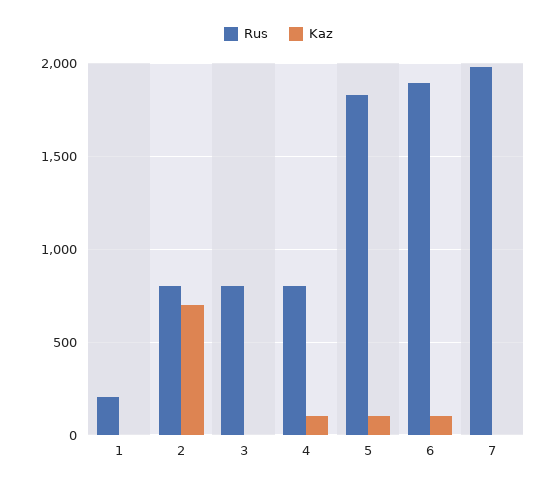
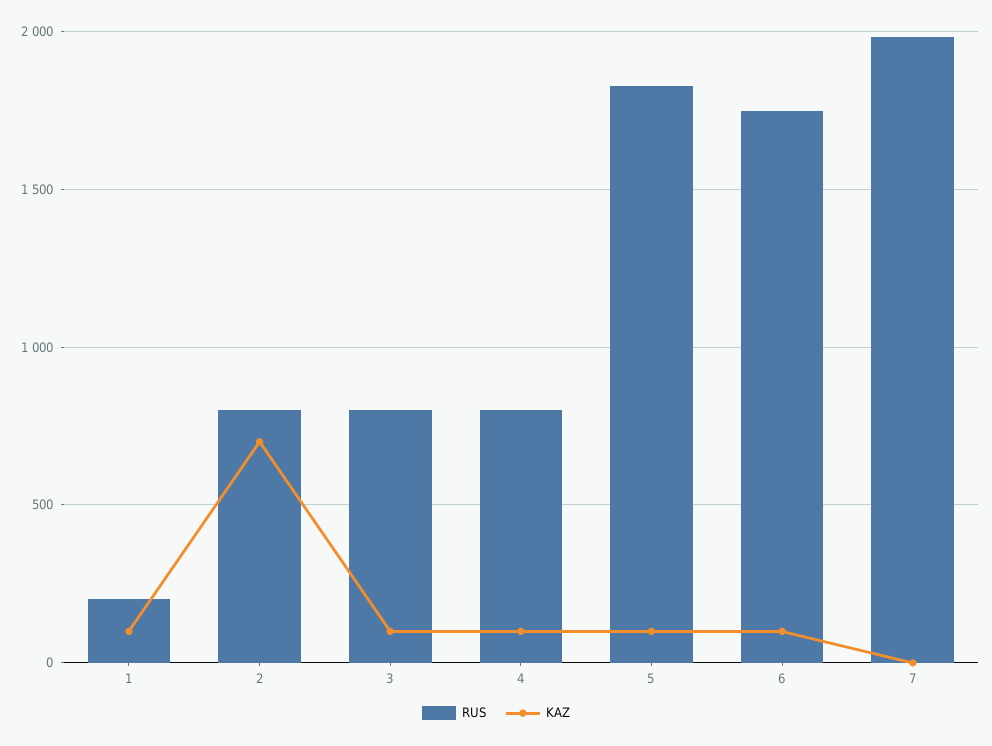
  {
    "Rus": {
      "1": 200,
      "2": 800,
      "3": 800,
      "4": 800,
      "5": 1850,
-     "6": 1900,
+     "6": 1750,
      "7": 2000
    },
    "Kaz": {
-     "1": 0,
+     "1": 100,
      "2": 700,
-     "3": 0,
+     "3": 100,
      "4": 100,
      "5": 100,
      "6": 100,
      "7": 0
    }
  }

